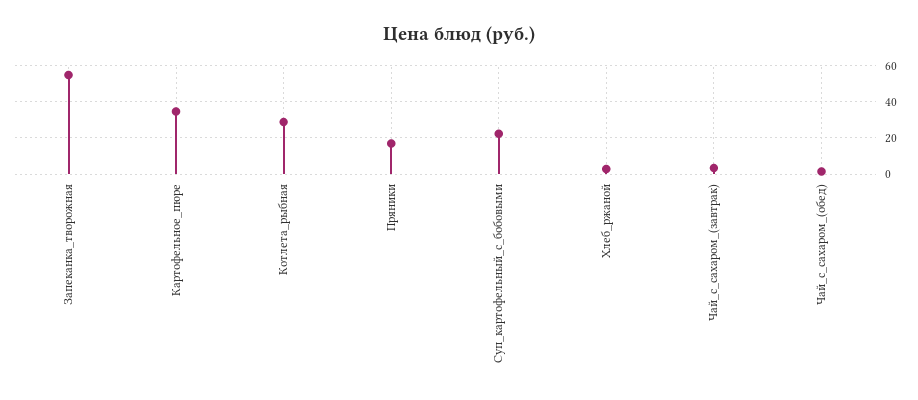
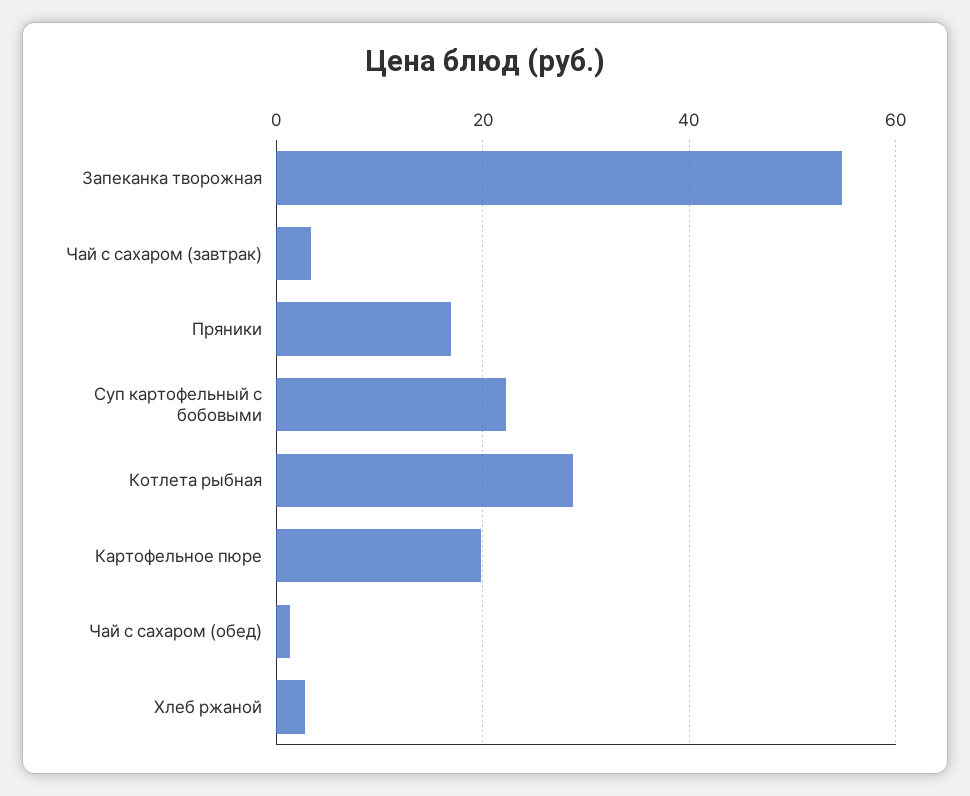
  {
    "Запеканка_творожная": 54,
-   "Картофельное_пюре": 35,
+   "Картофельное_пюре": 20,
    "Котлета_рыбная": 28,
    "Пряники": 16,
    "Суп_картофельный_с_бобовыми": 22,
    "Хлеб_ржаной": 2,
    "Чай_с_сахаром_(завтрак)": 4,
    "Чай_с_сахаром_(обед)": 2
  }

